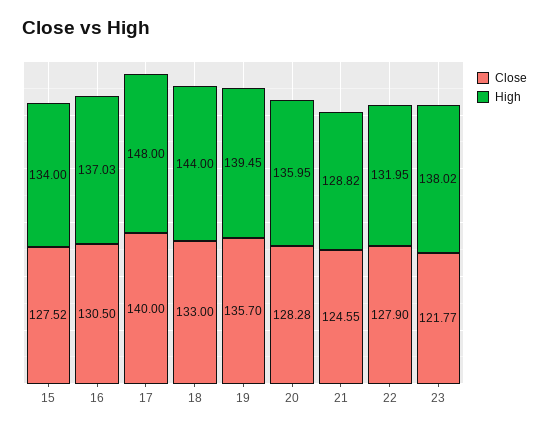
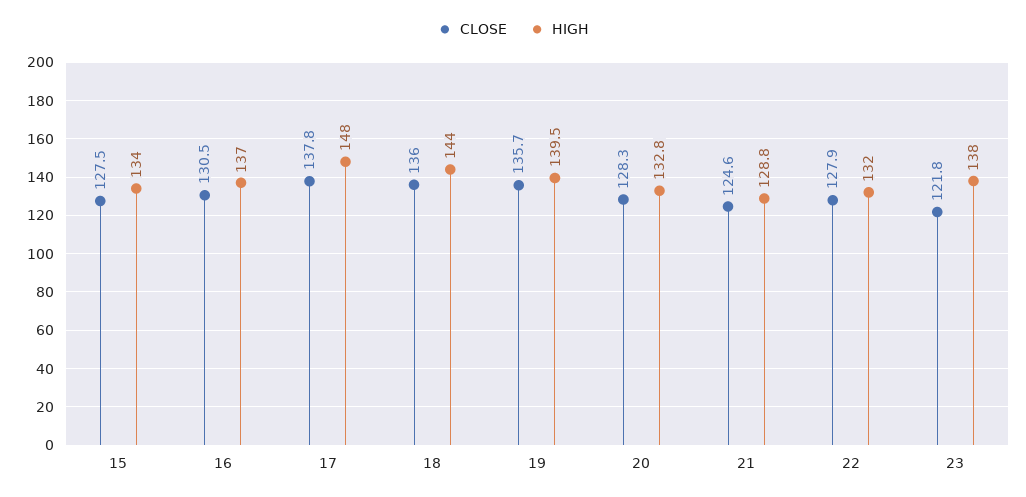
  {
    "Close": {
      "15": 127.52,
      "16": 130.5,
-     "17": 140,
+     "17": 137.8,
-     "18": 133,
+     "18": 136,
      "19": 135.7,
      "20": 128.28,
      "21": 124.55,
      "22": 127.9,
      "23": 121.77
    },
    "High": {
      "15": 134,
      "16": 137.03,
      "17": 148,
      "18": 144,
      "19": 139.45,
-     "20": 135.95,
+     "20": 132.8,
      "21": 128.82,
      "22": 131.95,
      "23": 138.02
    }
  }

